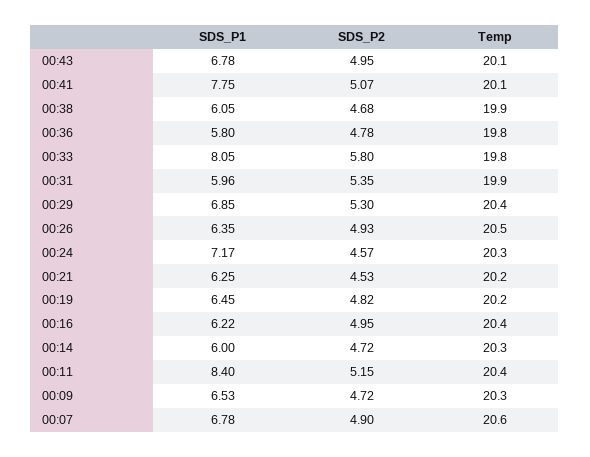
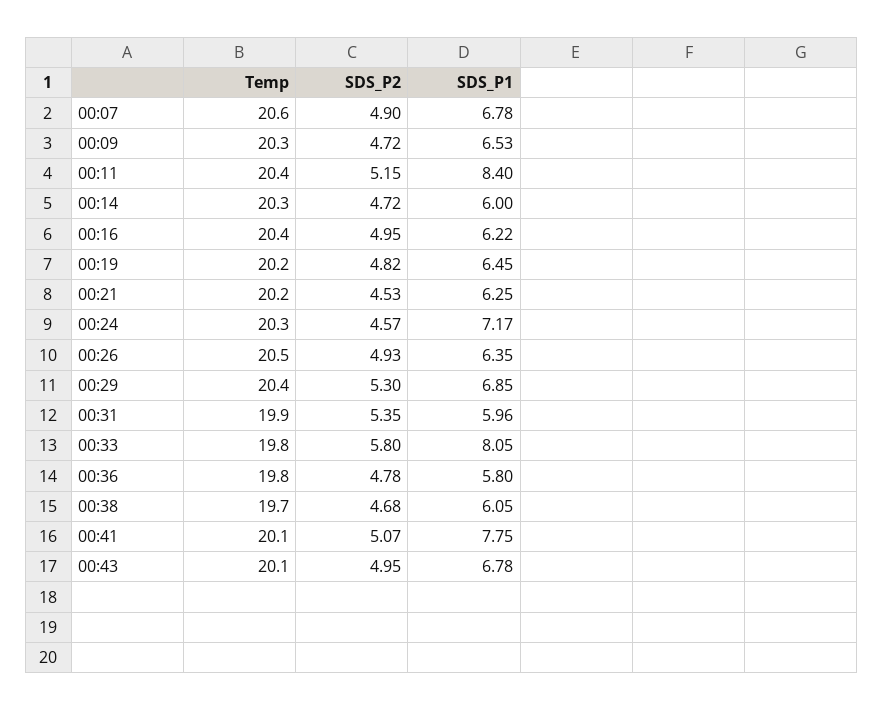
  {
    "SDS_P1": {
      "00:43": 6.78,
      "00:41": 7.75,
      "00:38": 6.05,
      "00:36": 5.8,
      "00:33": 8.05,
      "00:31": 5.96,
      "00:29": 6.85,
      "00:26": 6.35,
      "00:24": 7.17,
      "00:21": 6.25,
      "00:19": 6.45,
      "00:16": 6.22,
      "00:14": 6,
      "00:11": 8.4,
      "00:09": 6.53,
      "00:07": 6.78
    },
    "SDS_P2": {
      "00:43": 4.95,
      "00:41": 5.07,
      "00:38": 4.68,
      "00:36": 4.78,
      "00:33": 5.8,
      "00:31": 5.35,
      "00:29": 5.3,
      "00:26": 4.93,
      "00:24": 4.57,
      "00:21": 4.53,
      "00:19": 4.82,
      "00:16": 4.95,
      "00:14": 4.72,
      "00:11": 5.15,
      "00:09": 4.72,
      "00:07": 4.9
    },
    "Temp": {
      "00:43": 20.1,
      "00:41": 20.1,
-     "00:38": 19.9,
+     "00:38": 19.7,
      "00:36": 19.8,
      "00:33": 19.8,
      "00:31": 19.9,
      "00:29": 20.4,
      "00:26": 20.5,
      "00:24": 20.3,
      "00:21": 20.2,
      "00:19": 20.2,
      "00:16": 20.4,
      "00:14": 20.3,
      "00:11": 20.4,
      "00:09": 20.3,
      "00:07": 20.6
    }
  }

